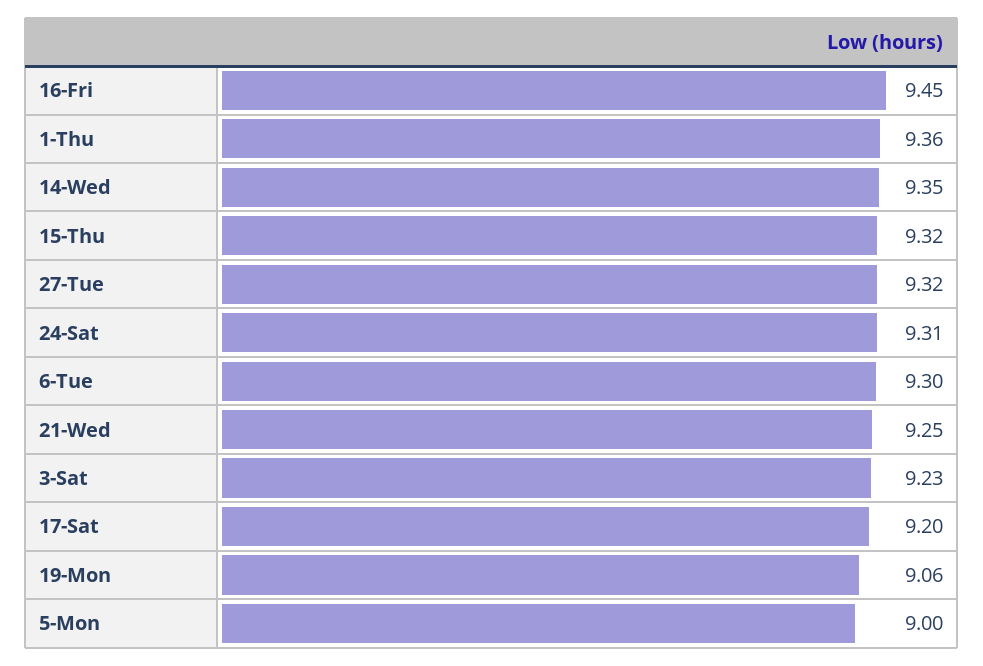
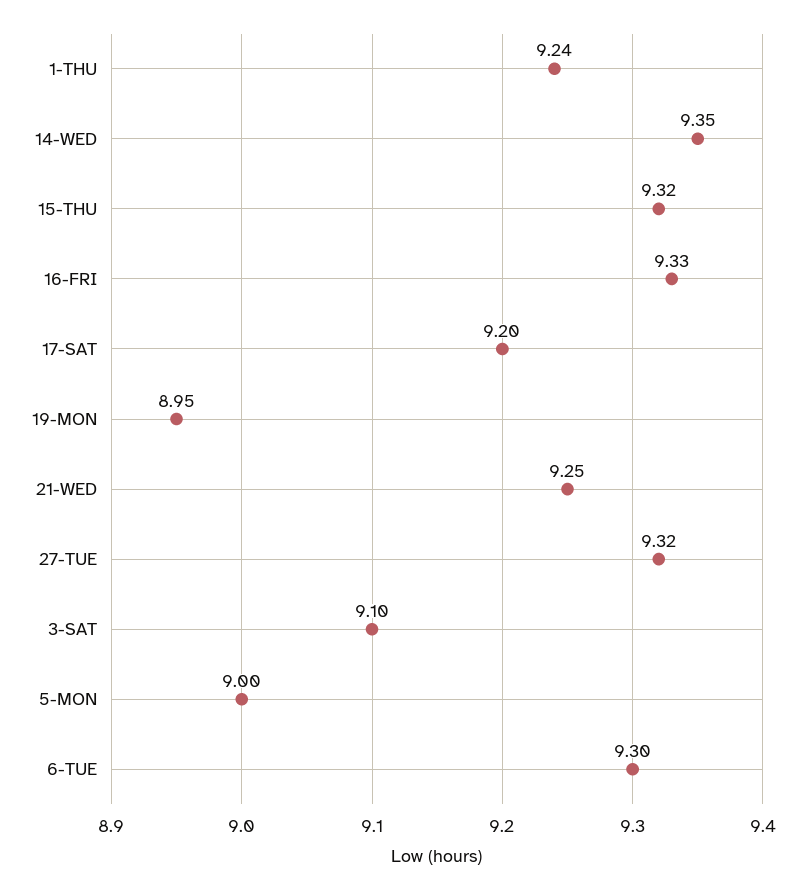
  {
-   "16-Fri": 9.45,
+   "16-Fri": 9.33,
-   "1-Thu": 9.36,
+   "1-Thu": 9.24,
    "14-Wed": 9.35,
    "15-Thu": 9.32,
    "27-Tue": 9.32,
-   "24-Sat": 9.31,
    "6-Tue": 9.3,
    "21-Wed": 9.25,
-   "3-Sat": 9.23,
+   "3-Sat": 9.1,
    "17-Sat": 9.2,
-   "19-Mon": 9.06,
+   "19-Mon": 8.95,
    "5-Mon": 9
  }

